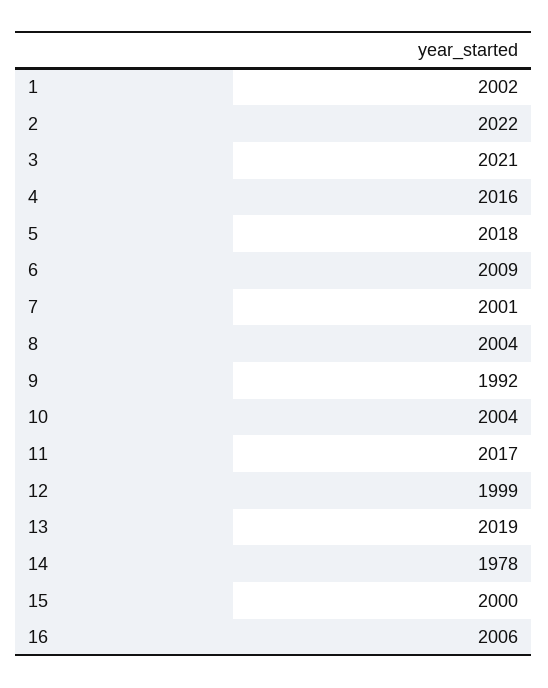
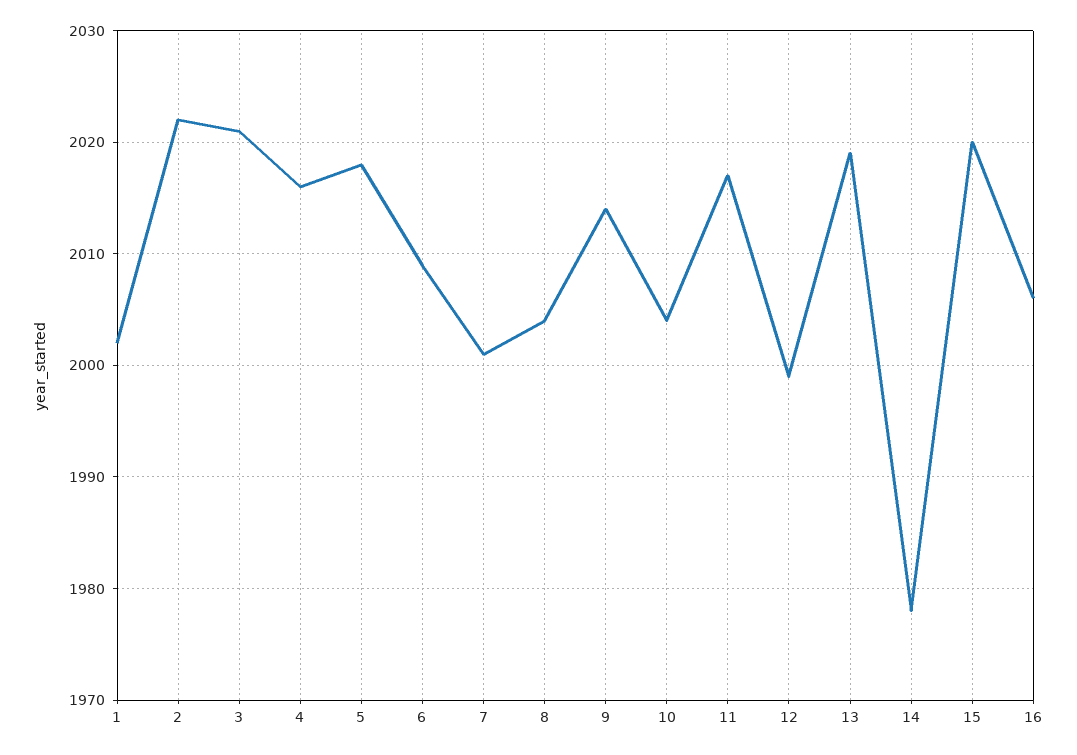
  {
    "1": 2002,
    "2": 2022,
    "3": 2021,
    "4": 2016,
    "5": 2018,
    "6": 2009,
    "7": 2001,
    "8": 2004,
-   "9": 1992,
+   "9": 2014,
    "10": 2004,
    "11": 2017,
    "12": 1999,
    "13": 2019,
    "14": 1978,
-   "15": 2000,
+   "15": 2020,
    "16": 2006
  }

